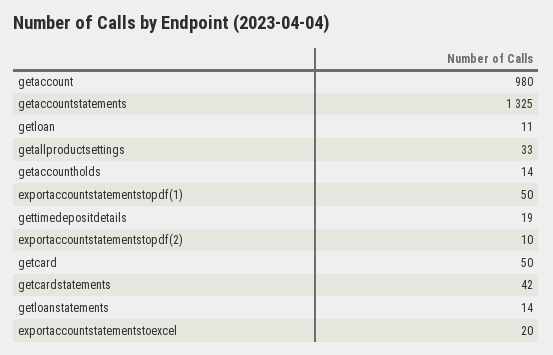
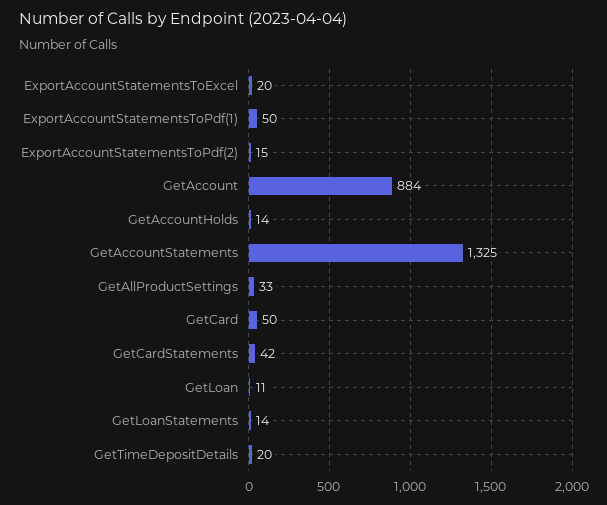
  {
-   "getaccount": 980,
+   "getaccount": 884,
    "getaccountstatements": 1325,
    "getloan": 11,
    "getallproductsettings": 33,
    "getaccountholds": 14,
    "exportaccountstatementstopdf(1)": 50,
-   "gettimedepositdetails": 19,
+   "gettimedepositdetails": 20,
-   "exportaccountstatementstopdf(2)": 10,
+   "exportaccountstatementstopdf(2)": 15,
    "getcard": 50,
    "getcardstatements": 42,
    "getloanstatements": 14,
    "exportaccountstatementstoexcel": 20
  }

